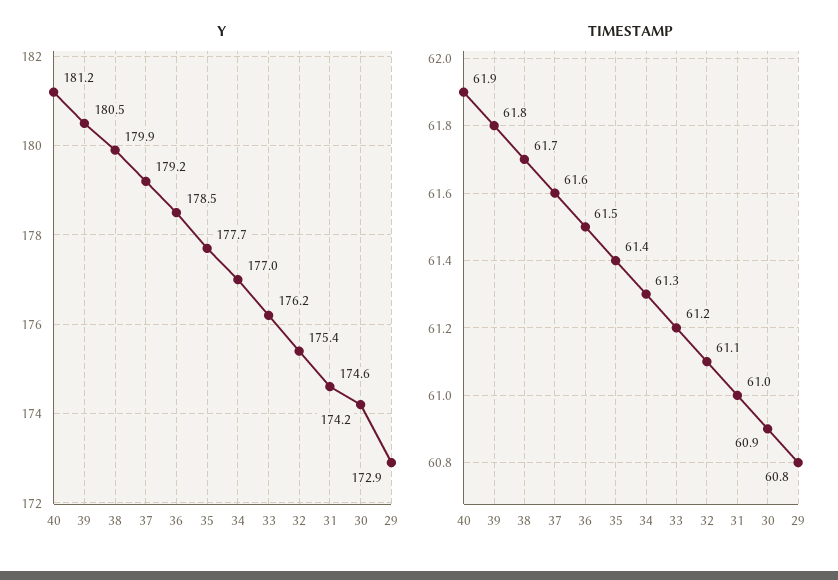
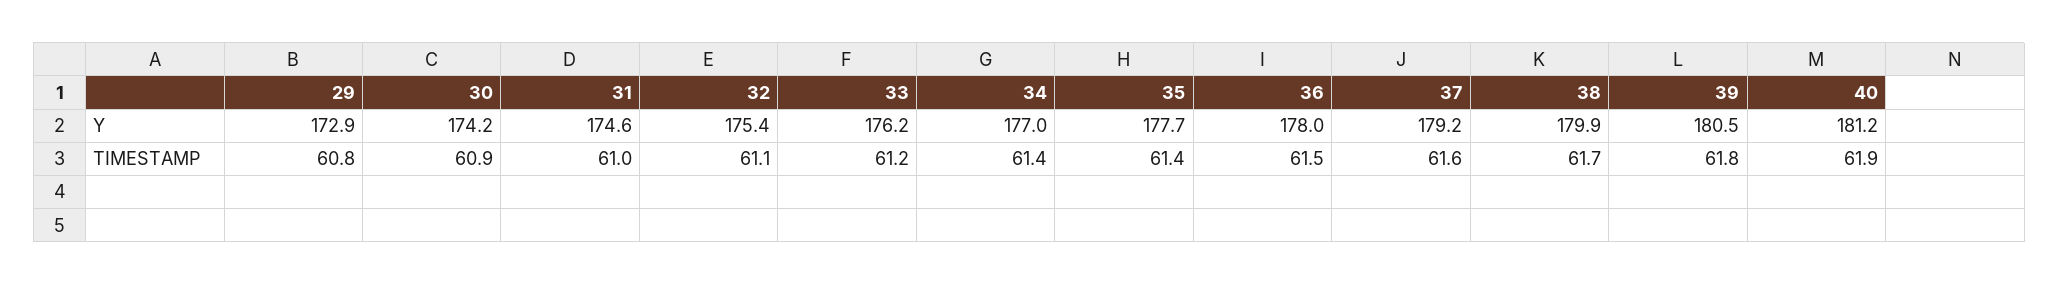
  {
    "Y": {
      "40": 181.2,
      "39": 180.5,
      "38": 179.9,
      "37": 179.2,
-     "36": 178.5,
+     "36": 178,
      "35": 177.7,
      "34": 177,
      "33": 176.2,
      "32": 175.4,
      "31": 174.6,
      "30": 174.2,
      "29": 172.9
    },
    "TIMESTAMP": {
      "40": 61.9,
      "39": 61.8,
      "38": 61.7,
      "37": 61.6,
      "36": 61.5,
      "35": 61.4,
-     "34": 61.3,
+     "34": 61.4,
      "33": 61.2,
      "32": 61.1,
      "31": 61,
      "30": 60.9,
      "29": 60.8
    }
  }

